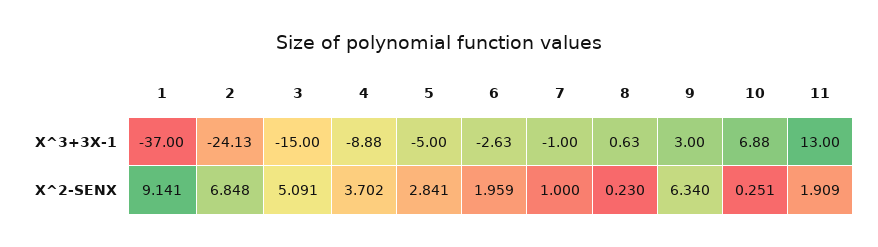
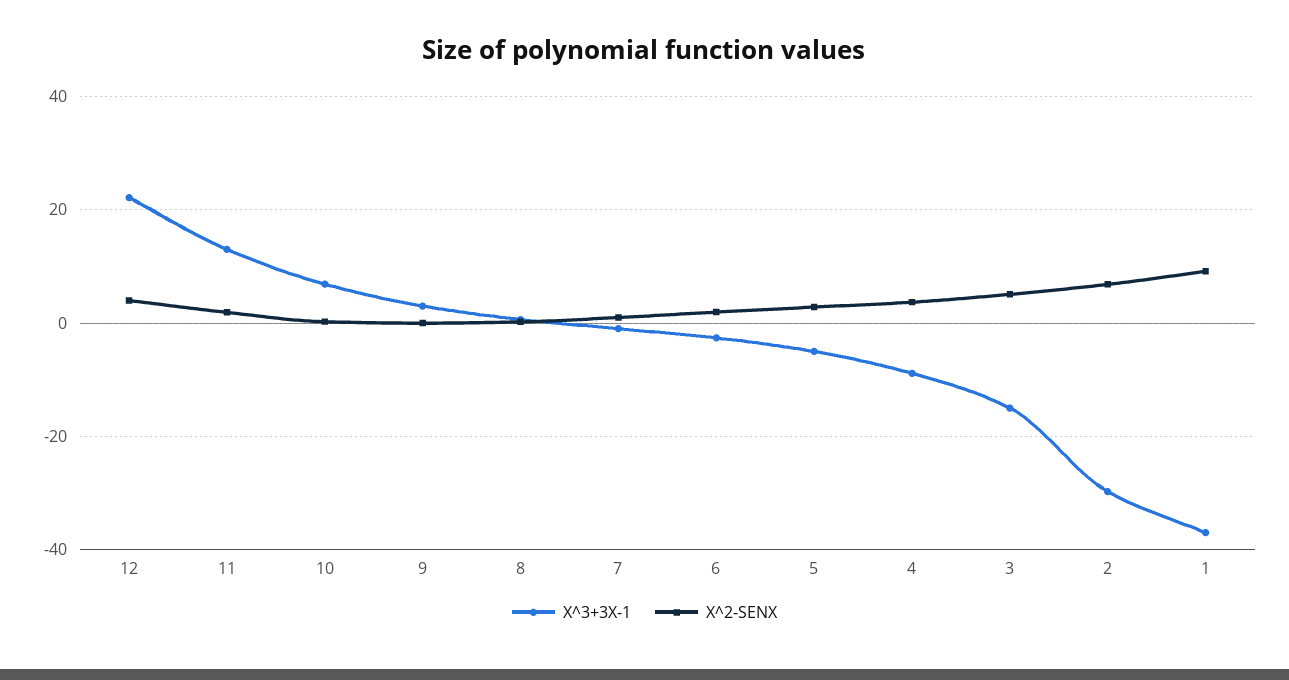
  {
    "X^3+3X-1": {
      "1": -37,
-     "2": -24.13,
+     "2": -30,
      "3": -15,
      "4": -8.88,
      "5": -5,
      "6": -2.63,
      "7": -1,
      "8": 0.63,
      "9": 3,
      "10": 6.88,
-     "11": 13
+     "11": 13,
+     "12": 22
    },
    "X^2-SENX": {
      "1": 9.141,
      "2": 6.848,
      "3": 5.091,
      "4": 3.702,
      "5": 2.841,
      "6": 1.959,
      "7": 1,
      "8": 0.23,
-     "9": 6.34,
+     "9": 0,
      "10": 0.251,
-     "11": 1.909
+     "11": 1.909,
+     "12": 4
    }
  }

